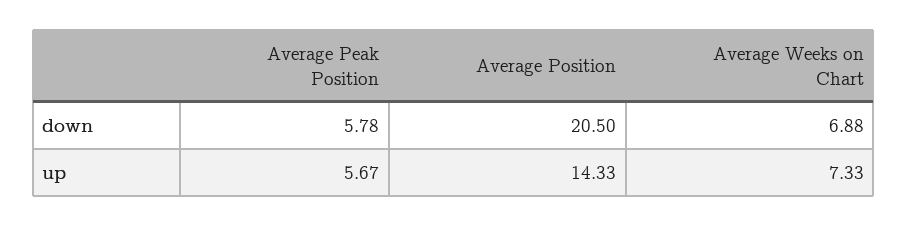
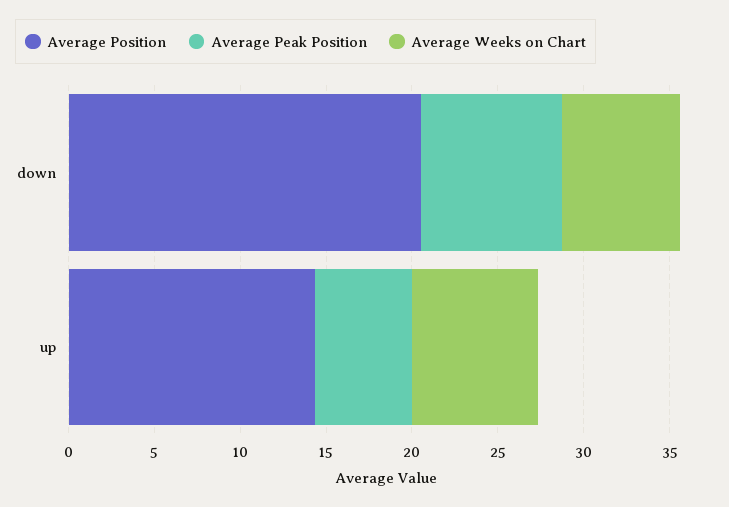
  {
    "Average Peak Position": {
-     "down": 5.78,
+     "down": 8,
      "up": 5.67
    },
    "Average Position": {
      "down": 20.5,
      "up": 14.33
    },
    "Average Weeks on Chart": {
      "down": 6.88,
      "up": 7.33
    }
  }

